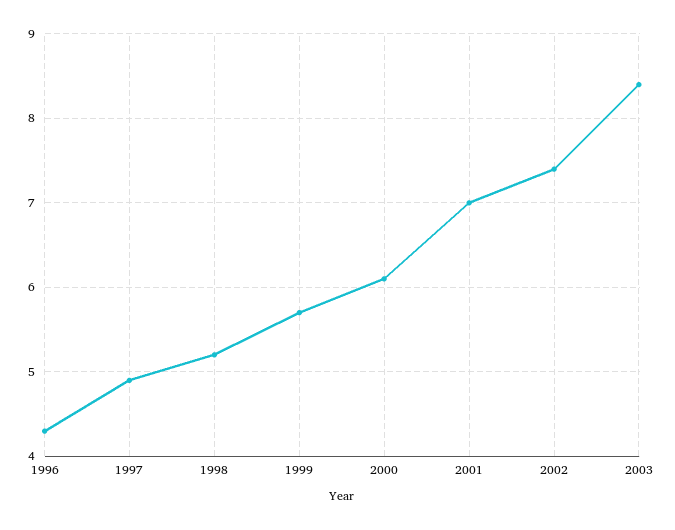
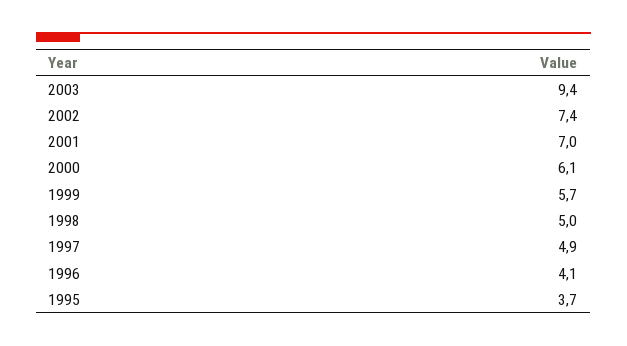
  {
-   "1996": 4.3,
+   "1996": 4.1,
    "1997": 4.9,
-   "1998": 5.2,
+   "1998": 5,
    "1999": 5.7,
    "2000": 6.1,
    "2001": 7,
    "2002": 7.4,
-   "2003": 8.4
+   "2003": 9.4,
+   "1995": 3.7
  }

